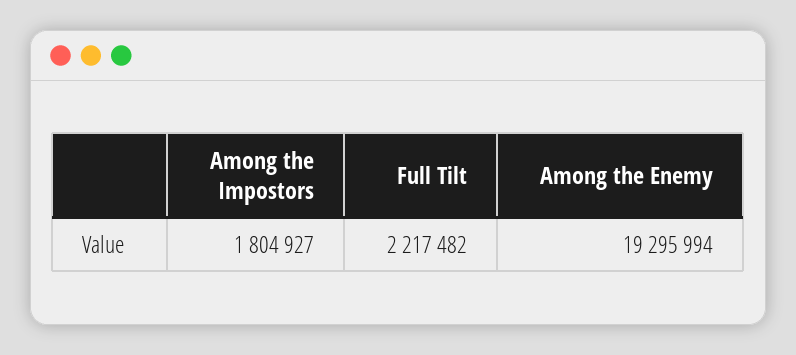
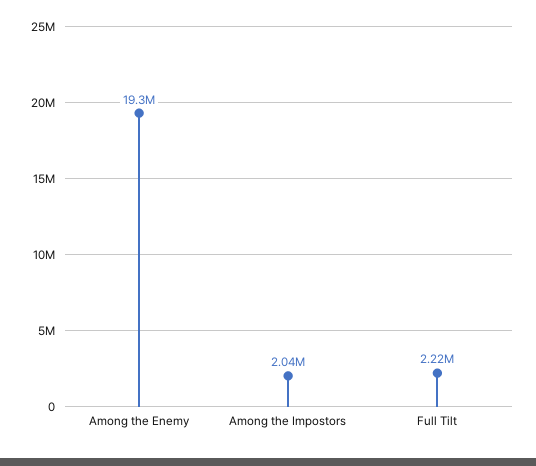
  {
-   "Among the Impostors": 1804927,
+   "Among the Impostors": 2040000,
    "Full Tilt": 2217482,
    "Among the Enemy": 19295994
  }

